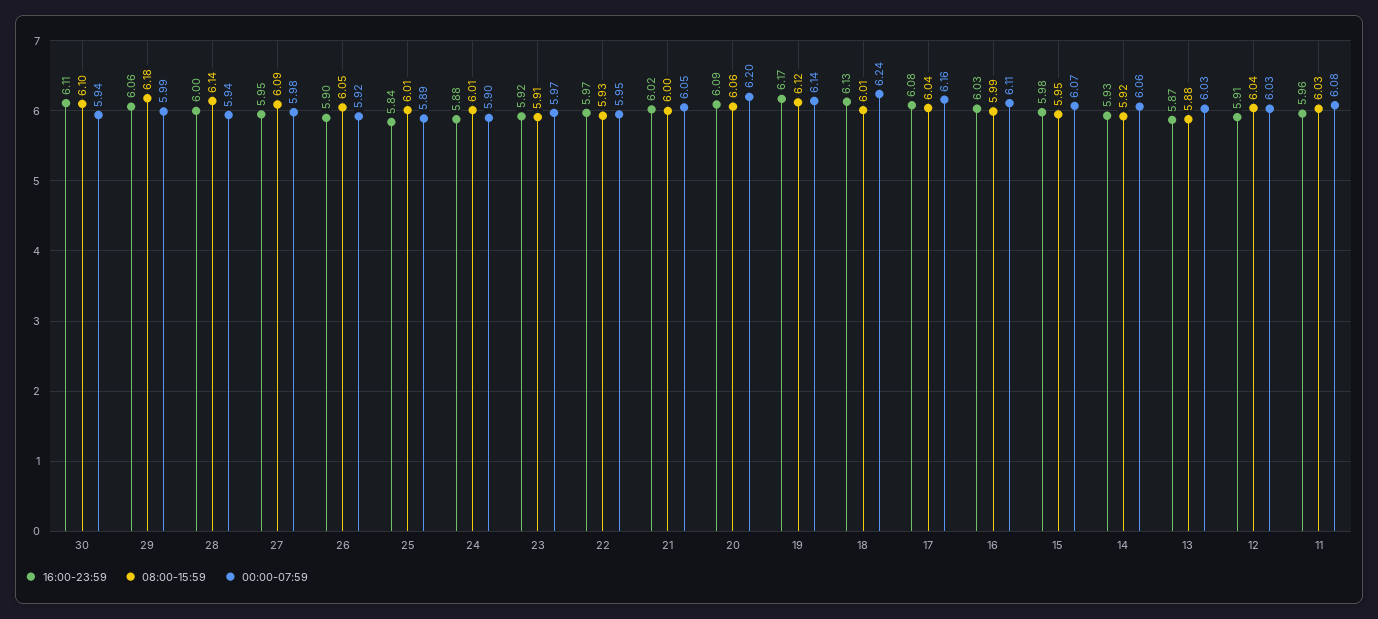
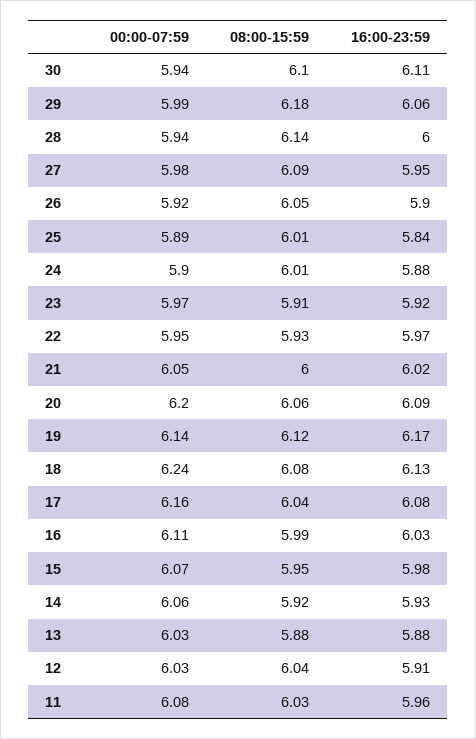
  {
    "16:00-23:59": {
      "30": 6.11,
      "29": 6.06,
      "28": 6,
      "27": 5.95,
      "26": 5.9,
      "25": 5.84,
      "24": 5.88,
      "23": 5.92,
      "22": 5.97,
      "21": 6.02,
      "20": 6.09,
      "19": 6.17,
      "18": 6.13,
      "17": 6.08,
      "16": 6.03,
      "15": 5.98,
      "14": 5.93,
-     "13": 5.87,
+     "13": 5.88,
      "12": 5.91,
      "11": 5.96
    },
    "08:00-15:59": {
      "30": 6.1,
      "29": 6.18,
      "28": 6.14,
      "27": 6.09,
      "26": 6.05,
      "25": 6.01,
      "24": 6.01,
      "23": 5.91,
      "22": 5.93,
      "21": 6,
      "20": 6.06,
      "19": 6.12,
-     "18": 6.01,
+     "18": 6.08,
      "17": 6.04,
      "16": 5.99,
      "15": 5.95,
      "14": 5.92,
      "13": 5.88,
      "12": 6.04,
      "11": 6.03
    },
    "00:00-07:59": {
      "30": 5.94,
      "29": 5.99,
      "28": 5.94,
      "27": 5.98,
      "26": 5.92,
      "25": 5.89,
      "24": 5.9,
      "23": 5.97,
      "22": 5.95,
      "21": 6.05,
      "20": 6.2,
      "19": 6.14,
      "18": 6.24,
      "17": 6.16,
      "16": 6.11,
      "15": 6.07,
      "14": 6.06,
      "13": 6.03,
      "12": 6.03,
      "11": 6.08
    }
  }

